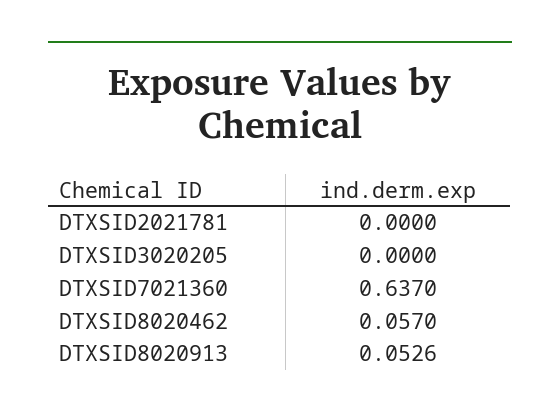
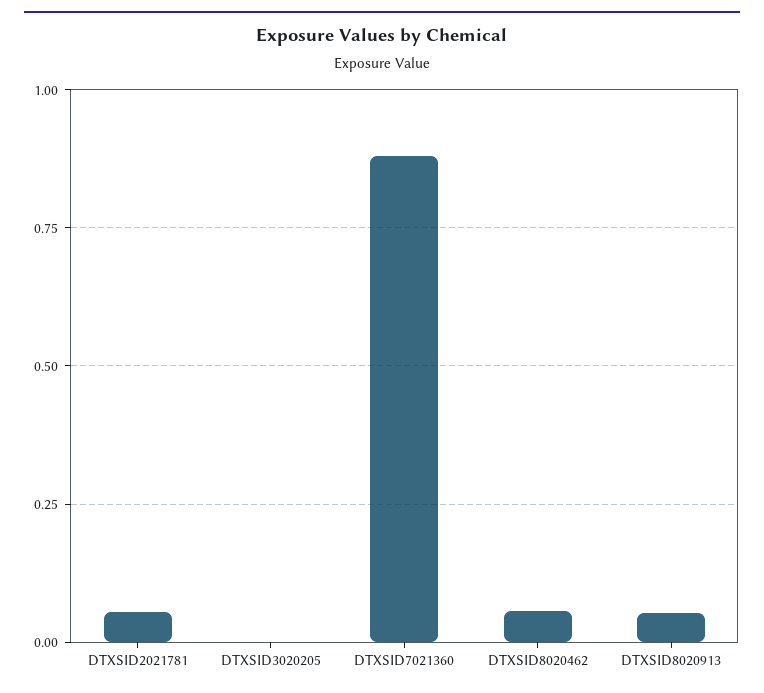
  {
-   "DTXSID2021781": 0,
+   "DTXSID2021781": 0.05,
    "DTXSID3020205": 0,
-   "DTXSID7021360": 0.637,
+   "DTXSID7021360": 0.875,
    "DTXSID8020462": 0.057,
    "DTXSID8020913": 0.0526
  }

